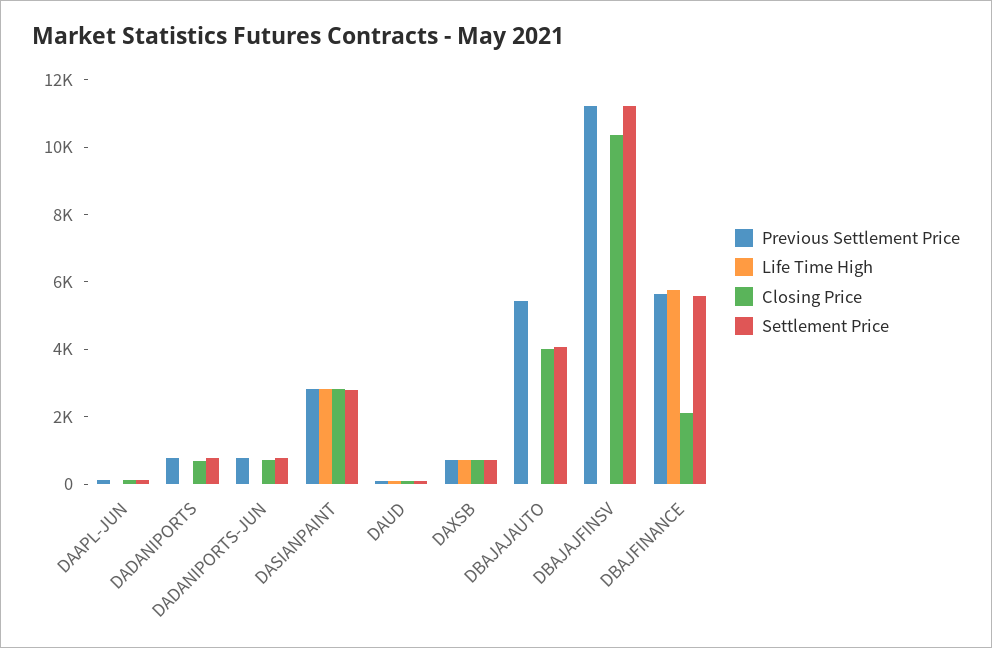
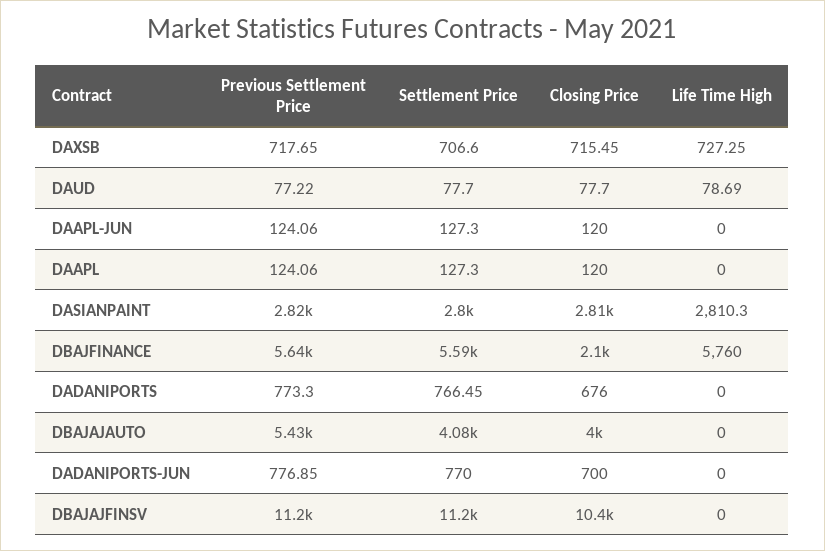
  {
    "Previous Settlement Price": {
      "DAAPL-JUN": 124.06,
      "DADANIPORTS": 773.3,
      "DADANIPORTS-JUN": 776.85,
      "DASIANPAINT": 2820,
      "DAUD": 77.22,
      "DAXSB": 717.65,
      "DBAJAJAUTO": 5430,
      "DBAJAJFINSV": 11200,
-     "DBAJFINANCE": 5640
+     "DBAJFINANCE": 5640,
+     "DAAPL": 124.06
    },
    "Life Time High": {
      "DAAPL-JUN": 0,
      "DADANIPORTS": 0,
      "DADANIPORTS-JUN": 0,
      "DASIANPAINT": 2810.3,
      "DAUD": 78.69,
      "DAXSB": 727.25,
      "DBAJAJAUTO": 0,
      "DBAJAJFINSV": 0,
-     "DBAJFINANCE": 5760
+     "DBAJFINANCE": 5760,
+     "DAAPL": 0
    },
    "Closing Price": {
      "DAAPL-JUN": 120,
      "DADANIPORTS": 676,
      "DADANIPORTS-JUN": 700,
      "DASIANPAINT": 2810,
      "DAUD": 77.7,
      "DAXSB": 715.45,
      "DBAJAJAUTO": 4000,
      "DBAJAJFINSV": 10400,
-     "DBAJFINANCE": 2100
+     "DBAJFINANCE": 2100,
+     "DAAPL": 120
    },
    "Settlement Price": {
      "DAAPL-JUN": 127.3,
      "DADANIPORTS": 766.45,
      "DADANIPORTS-JUN": 770,
      "DASIANPAINT": 2800,
      "DAUD": 77.7,
      "DAXSB": 706.6,
      "DBAJAJAUTO": 4080,
      "DBAJAJFINSV": 11200,
-     "DBAJFINANCE": 5590
+     "DBAJFINANCE": 5590,
+     "DAAPL": 127.3
    }
  }

